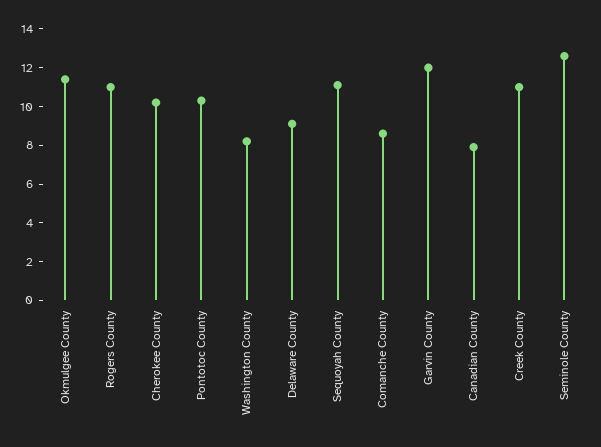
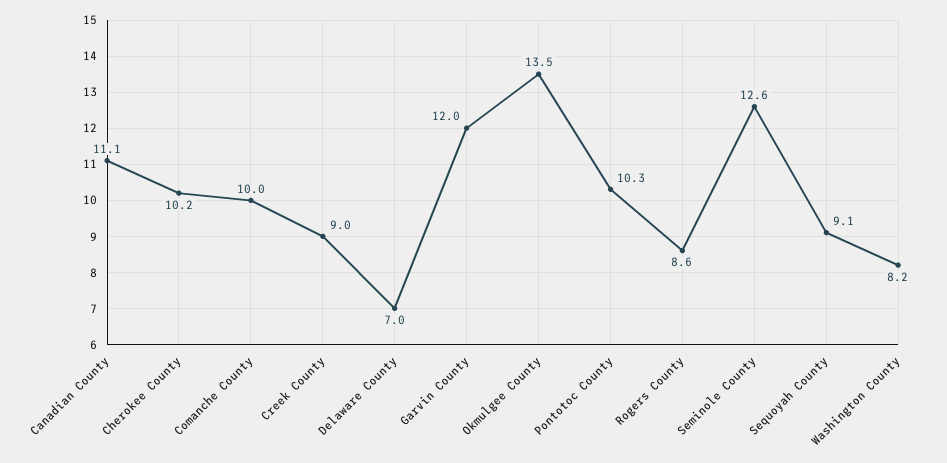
  {
-   "Okmulgee County": 11.5,
+   "Okmulgee County": 13.5,
-   "Rogers County": 11,
+   "Rogers County": 8.6,
    "Cherokee County": 10.2,
    "Pontotoc County": 10.3,
    "Washington County": 8.2,
-   "Delaware County": 9,
+   "Delaware County": 7,
-   "Sequoyah County": 11,
+   "Sequoyah County": 9.1,
-   "Comanche County": 8.5,
+   "Comanche County": 10,
    "Garvin County": 12,
-   "Canadian County": 8,
+   "Canadian County": 11.1,
-   "Creek County": 11,
+   "Creek County": 9,
    "Seminole County": 12.6
  }

